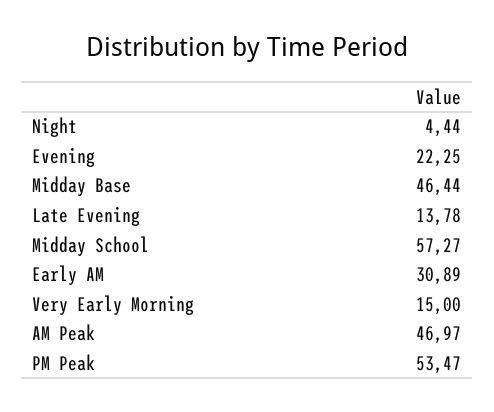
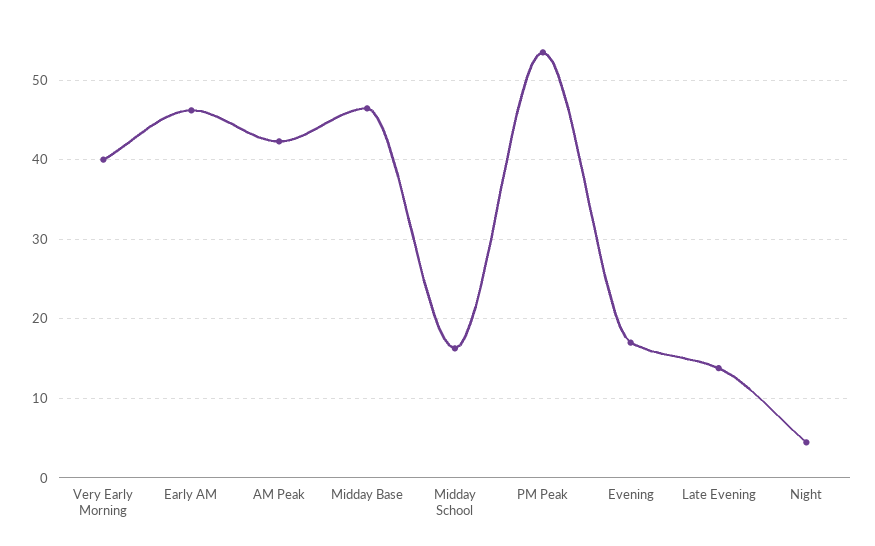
  {
    "Night": 4.44,
-   "Evening": 22.25,
+   "Evening": 17,
    "Midday Base": 46.44,
    "Late Evening": 13.78,
-   "Midday School": 57.27,
+   "Midday School": 16,
-   "Early AM": 30.89,
+   "Early AM": 46,
-   "Very Early Morning": 15,
+   "Very Early Morning": 40,
-   "AM Peak": 46.97,
+   "AM Peak": 42,
    "PM Peak": 53.47
  }

